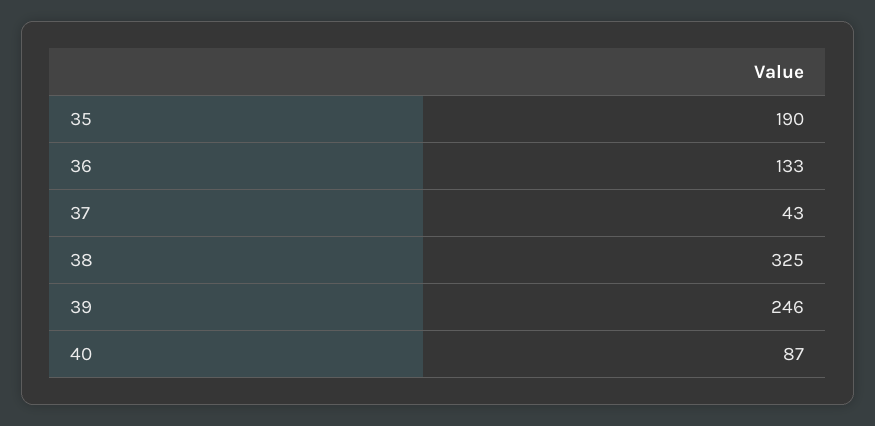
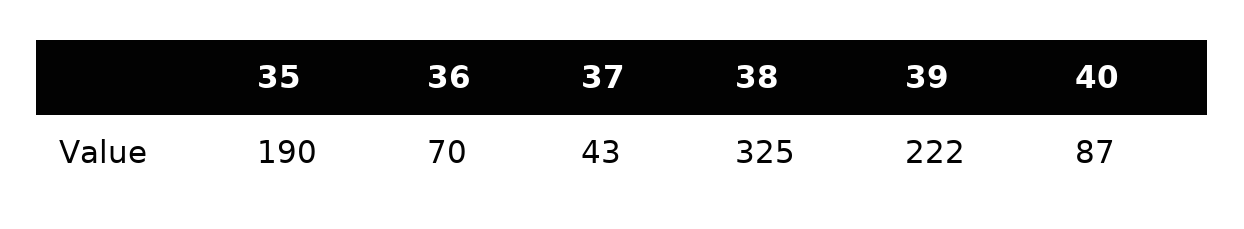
  {
    "35": 190,
-   "36": 133,
+   "36": 70,
    "37": 43,
    "38": 325,
-   "39": 246,
+   "39": 222,
    "40": 87
  }

